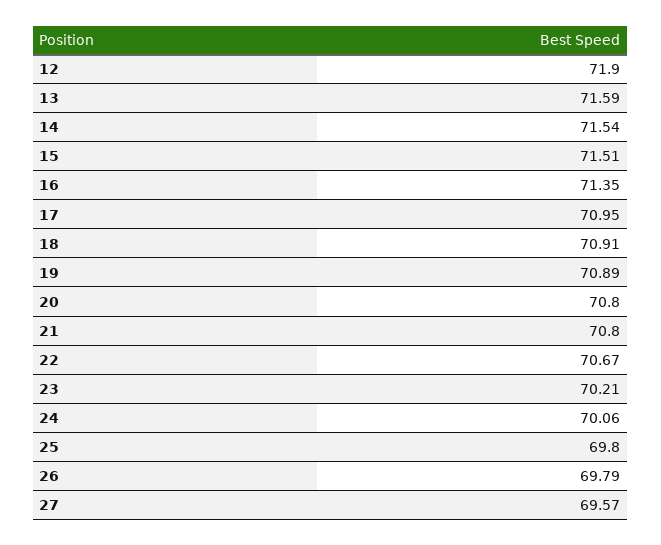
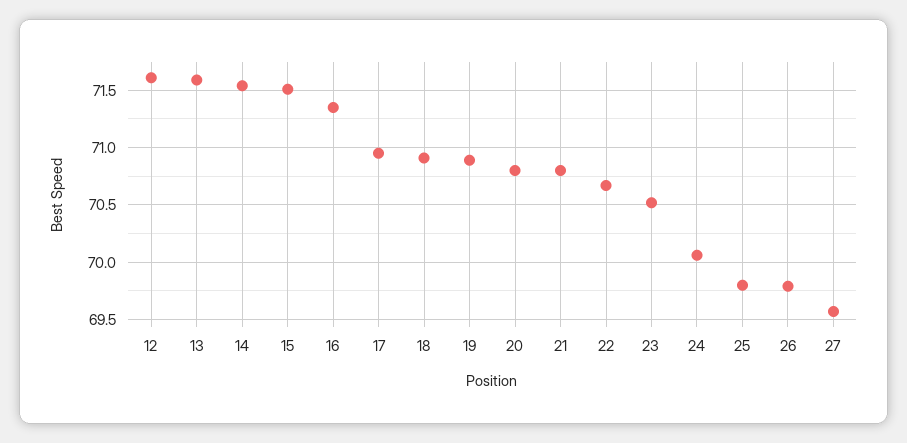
  {
-   "12": 71.9,
+   "12": 71.6,
    "13": 71.59,
    "14": 71.54,
    "15": 71.51,
    "16": 71.35,
    "17": 70.95,
    "18": 70.91,
    "19": 70.89,
    "20": 70.8,
    "21": 70.8,
    "22": 70.67,
-   "23": 70.21,
+   "23": 70.5,
    "24": 70.06,
    "25": 69.8,
    "26": 69.79,
    "27": 69.57
  }

